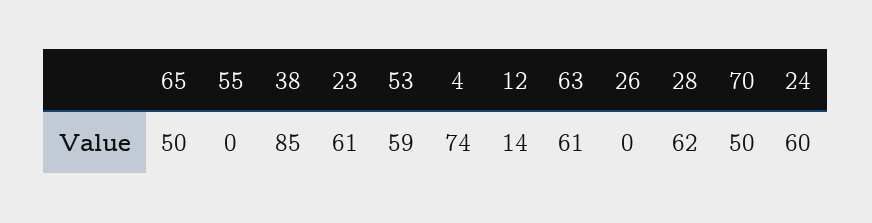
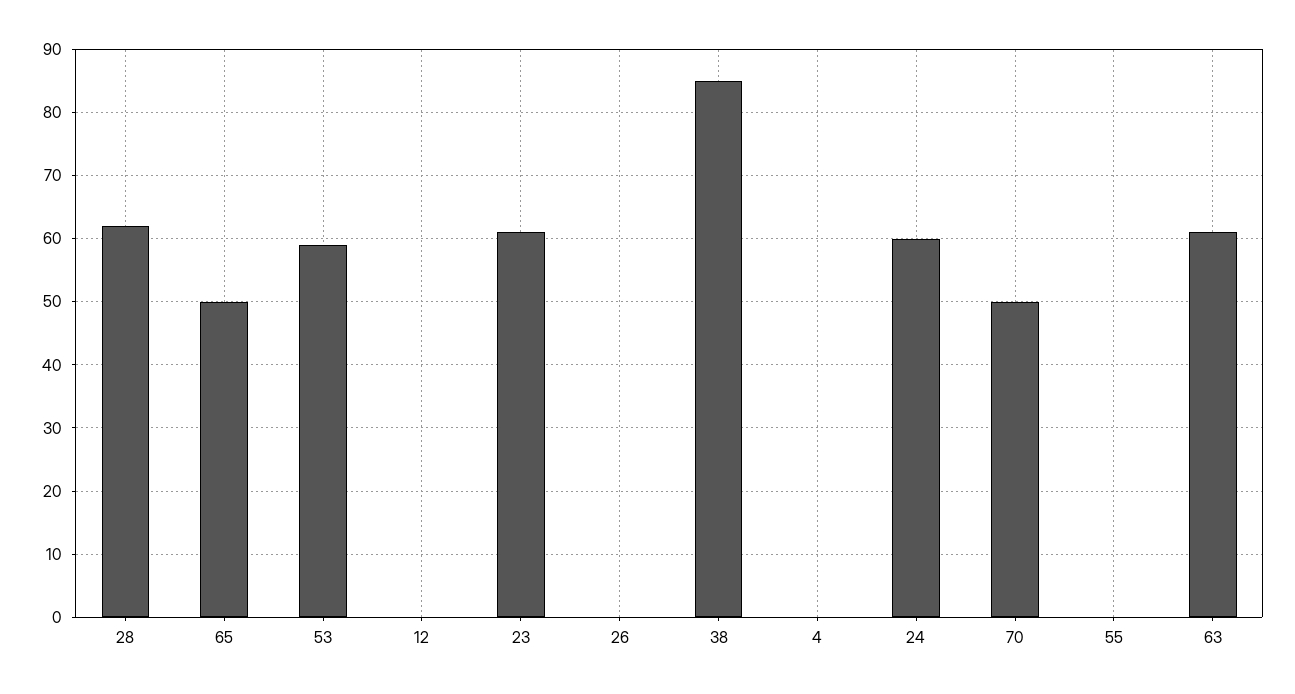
  {
    "65": 50,
    "55": 0,
    "38": 85,
    "23": 61,
    "53": 59,
-   "4": 74,
+   "4": 0,
-   "12": 14,
+   "12": 0,
    "63": 61,
    "26": 0,
    "28": 62,
    "70": 50,
    "24": 60
  }

